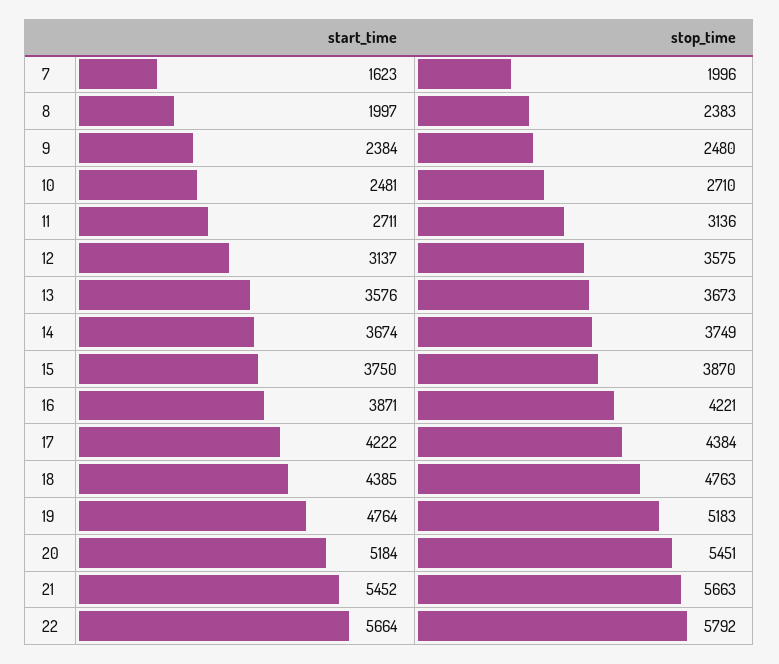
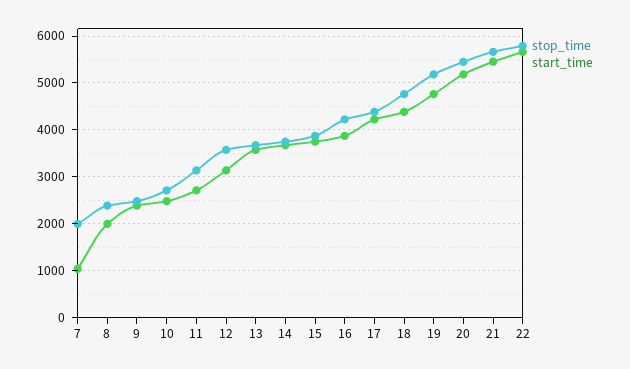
  {
    "start_time": {
-     "7": 1623,
+     "7": 1000,
      "8": 1997,
      "9": 2384,
      "10": 2481,
      "11": 2711,
      "12": 3137,
      "13": 3576,
      "14": 3674,
      "15": 3750,
      "16": 3871,
      "17": 4222,
      "18": 4385,
      "19": 4764,
      "20": 5184,
      "21": 5452,
      "22": 5664
    },
    "stop_time": {
      "7": 1996,
      "8": 2383,
      "9": 2480,
      "10": 2710,
      "11": 3136,
      "12": 3575,
      "13": 3673,
      "14": 3749,
      "15": 3870,
      "16": 4221,
      "17": 4384,
      "18": 4763,
      "19": 5183,
      "20": 5451,
      "21": 5663,
      "22": 5792
    }
  }

